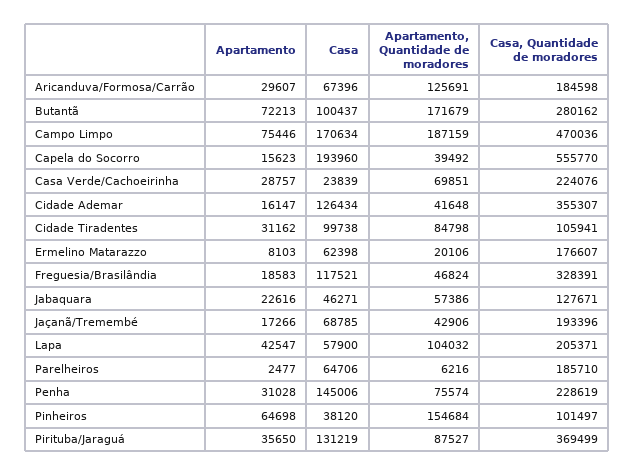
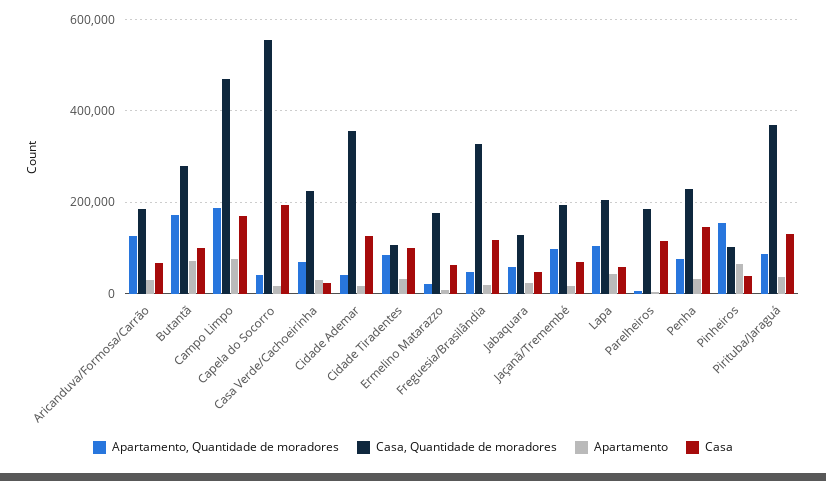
  {
    "Apartamento": {
      "Aricanduva/Formosa/Carrão": 29607,
      "Butantã": 72213,
      "Campo Limpo": 75446,
      "Capela do Socorro": 15623,
      "Casa Verde/Cachoeirinha": 28757,
      "Cidade Ademar": 16147,
      "Cidade Tiradentes": 31162,
      "Ermelino Matarazzo": 8103,
      "Freguesia/Brasilândia": 18583,
      "Jabaquara": 22616,
      "Jaçanã/Tremembé": 17266,
      "Lapa": 42547,
      "Parelheiros": 2477,
      "Penha": 31028,
      "Pinheiros": 64698,
      "Pirituba/Jaraguá": 35650
    },
    "Casa": {
      "Aricanduva/Formosa/Carrão": 67396,
      "Butantã": 100437,
      "Campo Limpo": 170634,
      "Capela do Socorro": 193960,
      "Casa Verde/Cachoeirinha": 23839,
      "Cidade Ademar": 126434,
      "Cidade Tiradentes": 99738,
      "Ermelino Matarazzo": 62398,
      "Freguesia/Brasilândia": 117521,
      "Jabaquara": 46271,
      "Jaçanã/Tremembé": 68785,
      "Lapa": 57900,
-     "Parelheiros": 64706,
+     "Parelheiros": 120000,
      "Penha": 145006,
      "Pinheiros": 38120,
      "Pirituba/Jaraguá": 131219
    },
    "Apartamento, Quantidade de moradores": {
      "Aricanduva/Formosa/Carrão": 125691,
      "Butantã": 171679,
      "Campo Limpo": 187159,
      "Capela do Socorro": 39492,
      "Casa Verde/Cachoeirinha": 69851,
      "Cidade Ademar": 41648,
      "Cidade Tiradentes": 84798,
      "Ermelino Matarazzo": 20106,
      "Freguesia/Brasilândia": 46824,
      "Jabaquara": 57386,
-     "Jaçanã/Tremembé": 42906,
+     "Jaçanã/Tremembé": 100000,
      "Lapa": 104032,
      "Parelheiros": 6216,
      "Penha": 75574,
      "Pinheiros": 154684,
      "Pirituba/Jaraguá": 87527
    },
    "Casa, Quantidade de moradores": {
      "Aricanduva/Formosa/Carrão": 184598,
      "Butantã": 280162,
      "Campo Limpo": 470036,
      "Capela do Socorro": 555770,
      "Casa Verde/Cachoeirinha": 224076,
      "Cidade Ademar": 355307,
      "Cidade Tiradentes": 105941,
      "Ermelino Matarazzo": 176607,
      "Freguesia/Brasilândia": 328391,
      "Jabaquara": 127671,
      "Jaçanã/Tremembé": 193396,
      "Lapa": 205371,
      "Parelheiros": 185710,
      "Penha": 228619,
      "Pinheiros": 101497,
      "Pirituba/Jaraguá": 369499
    }
  }

